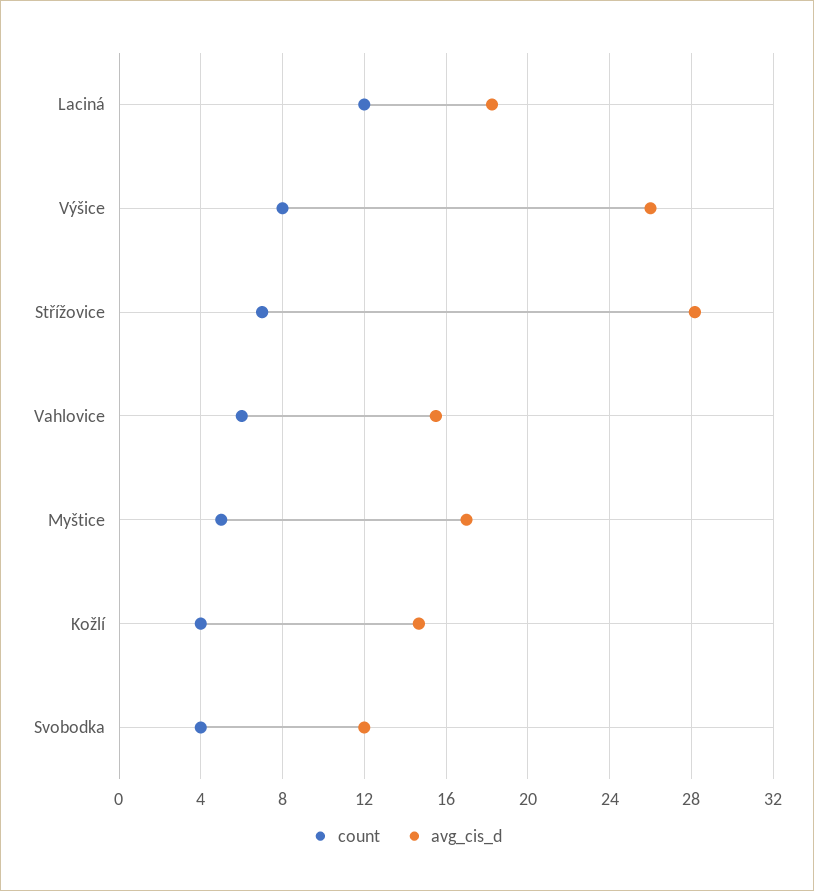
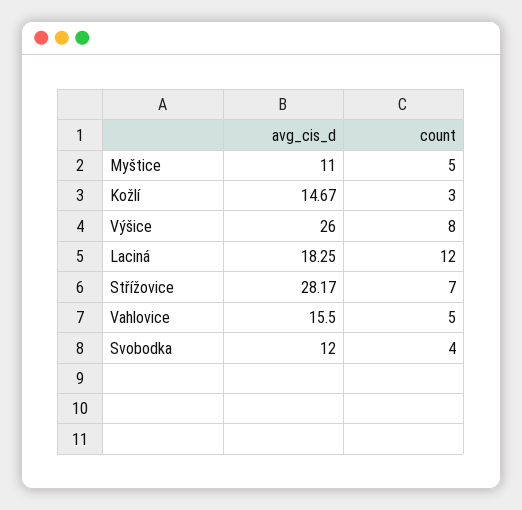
  {
    "count": {
      "Laciná": 12,
      "Výšice": 8,
      "Střížovice": 7,
-     "Vahlovice": 6,
+     "Vahlovice": 5,
      "Myštice": 5,
-     "Kožlí": 4,
+     "Kožlí": 3,
      "Svobodka": 4
    },
    "avg_cis_d": {
      "Laciná": 18.25,
      "Výšice": 26,
      "Střížovice": 28.17,
      "Vahlovice": 15.5,
-     "Myštice": 17,
+     "Myštice": 11,
      "Kožlí": 14.67,
      "Svobodka": 12
    }
  }

